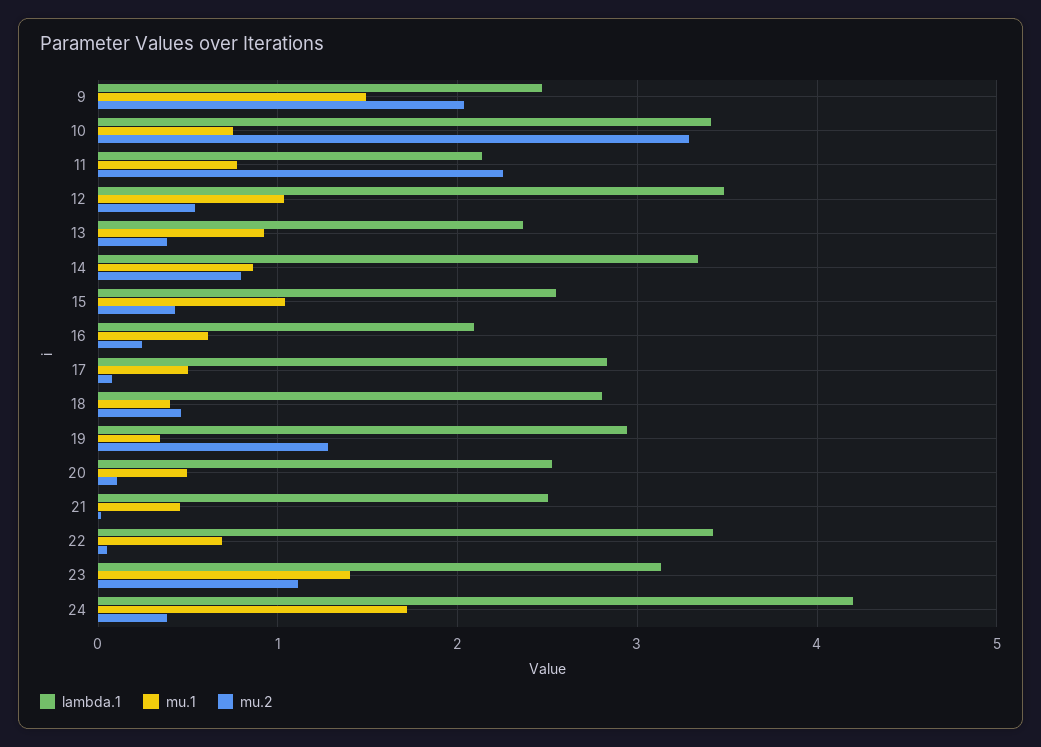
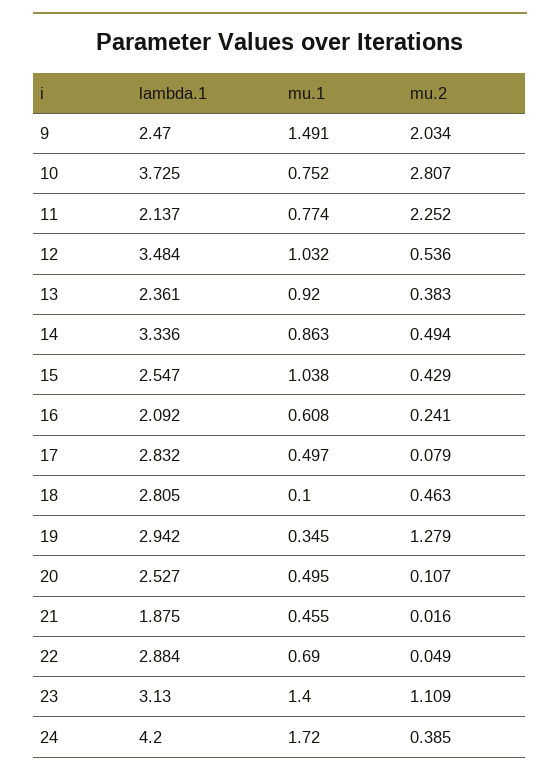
  {
    "lambda.1": {
      "9": 2.47,
-     "10": 3.4,
+     "10": 3.725,
      "11": 2.137,
      "12": 3.484,
      "13": 2.361,
      "14": 3.336,
      "15": 2.547,
      "16": 2.092,
      "17": 2.832,
      "18": 2.805,
      "19": 2.942,
      "20": 2.527,
-     "21": 2.5,
+     "21": 1.875,
-     "22": 3.4,
+     "22": 2.884,
      "23": 3.13,
      "24": 4.2
    },
    "mu.1": {
      "9": 1.491,
      "10": 0.752,
      "11": 0.774,
      "12": 1.032,
      "13": 0.92,
      "14": 0.863,
      "15": 1.038,
      "16": 0.608,
      "17": 0.497,
-     "18": 0.4,
+     "18": 0.1,
      "19": 0.345,
      "20": 0.495,
      "21": 0.455,
      "22": 0.69,
      "23": 1.4,
      "24": 1.72
    },
    "mu.2": {
      "9": 2.034,
-     "10": 3.3,
+     "10": 2.807,
      "11": 2.252,
      "12": 0.536,
      "13": 0.383,
-     "14": 0.8,
+     "14": 0.494,
      "15": 0.429,
      "16": 0.241,
      "17": 0.079,
      "18": 0.463,
      "19": 1.279,
      "20": 0.107,
      "21": 0.016,
      "22": 0.049,
      "23": 1.109,
      "24": 0.385
    }
  }

